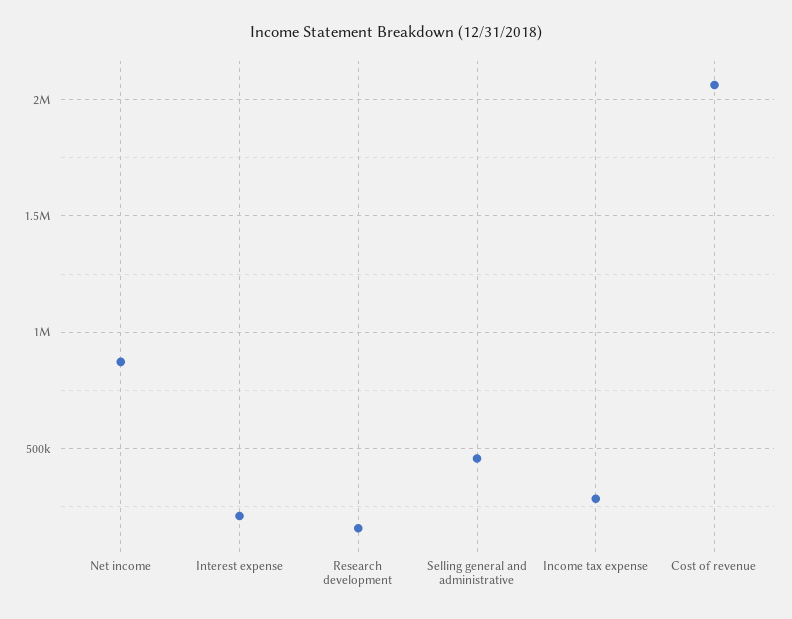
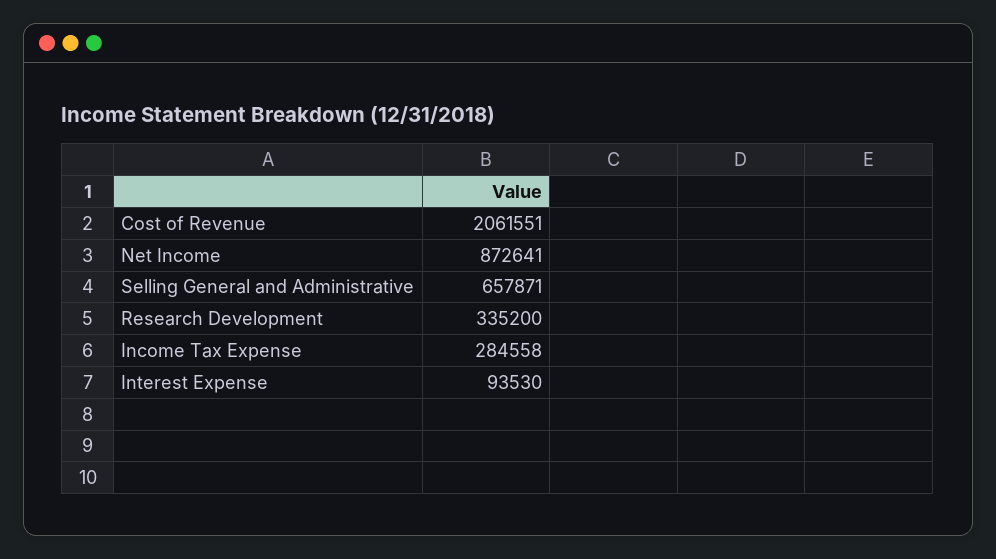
  {
    "Net income": 872641,
-   "Interest expense": 200000,
+   "Interest expense": 93530,
-   "Research development": 150000,
+   "Research development": 335200,
-   "Selling general and administrative": 450000,
+   "Selling general and administrative": 657871,
    "Income tax expense": 284558,
    "Cost of revenue": 2061551
  }

